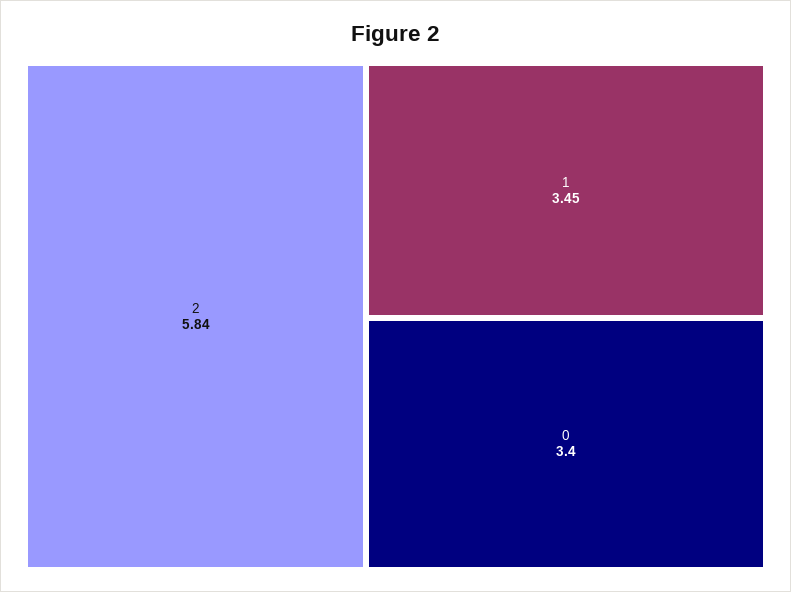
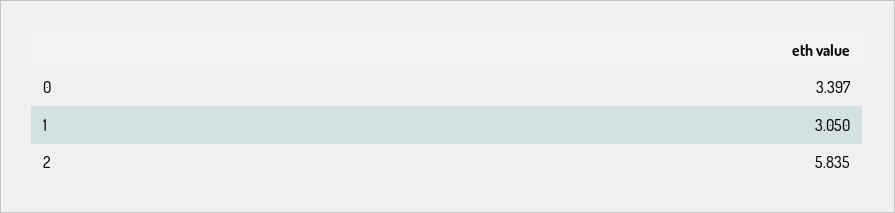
  {
    "2": 5.835,
-   "1": 3.45,
+   "1": 3.05,
    "0": 3.397
  }

